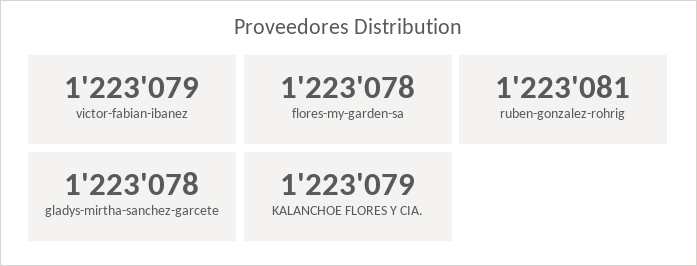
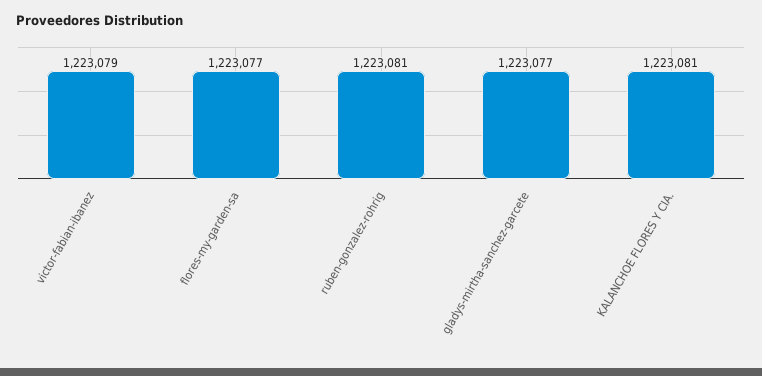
  {
    "victor-fabian-ibanez": 1223079,
-   "flores-my-garden-sa": 1223078,
+   "flores-my-garden-sa": 1223077,
    "ruben-gonzalez-rohrig": 1223081,
-   "gladys-mirtha-sanchez-garcete": 1223078,
+   "gladys-mirtha-sanchez-garcete": 1223077,
-   "KALANCHOE FLORES Y CIA.": 1223079
+   "KALANCHOE FLORES Y CIA.": 1223081
  }

